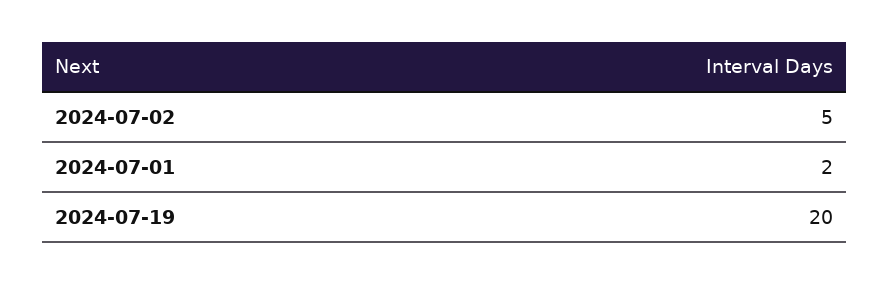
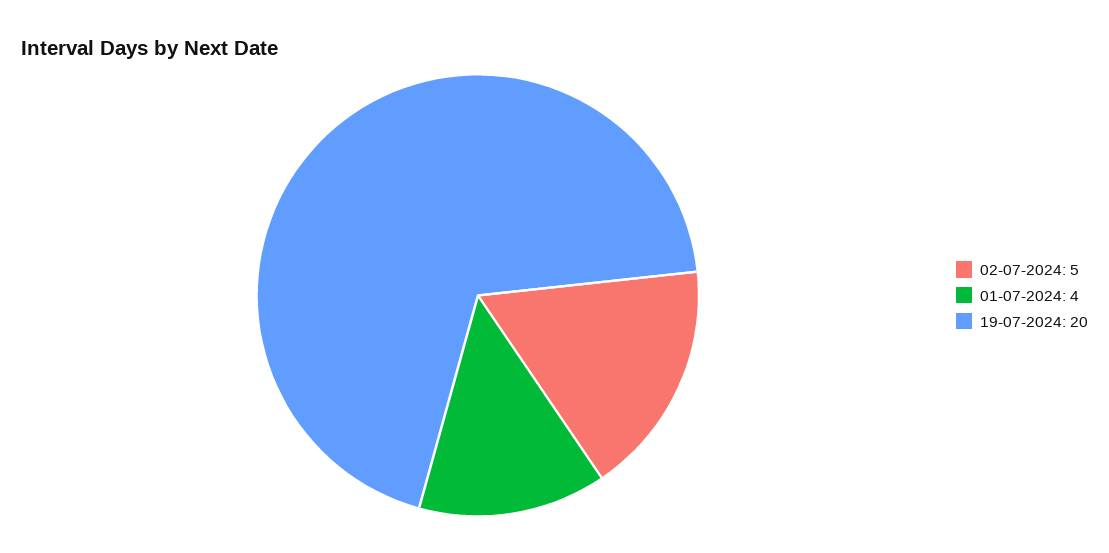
  {
    "2024-07-02": 5,
-   "2024-07-01": 2,
+   "2024-07-01": 4,
    "2024-07-19": 20
  }

